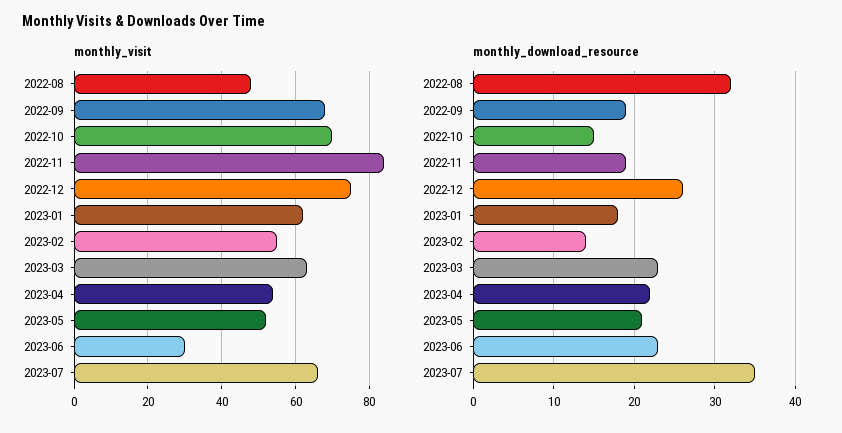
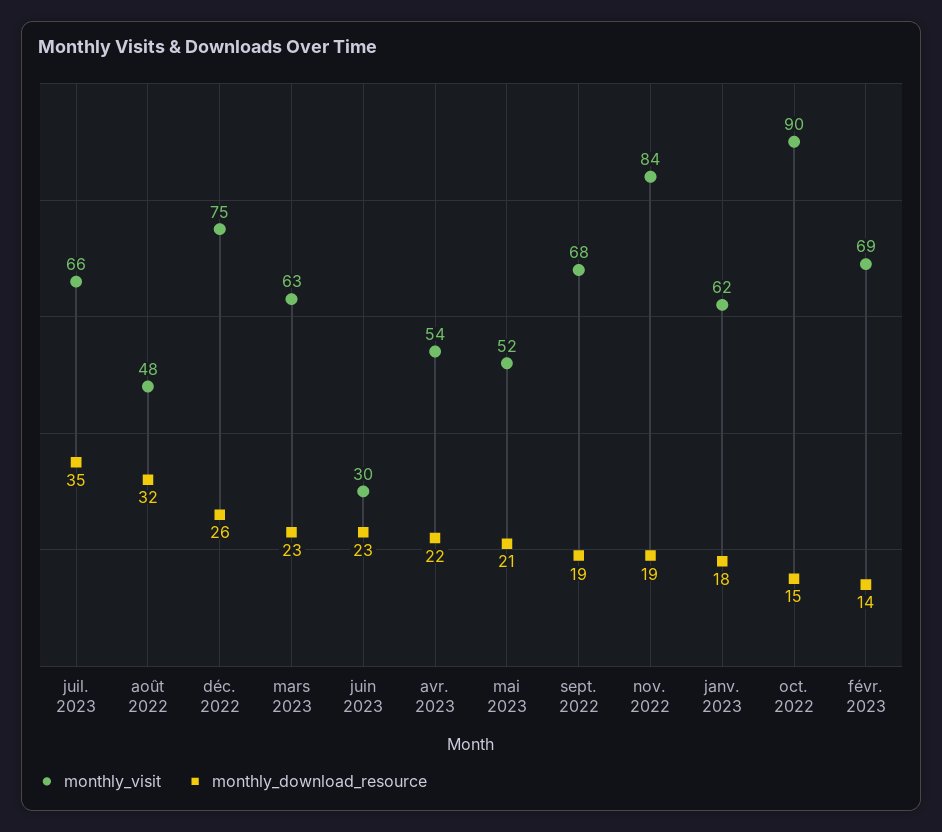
  {
    "monthly_visit": {
      "2022-08": 48,
      "2022-09": 68,
-     "2022-10": 70,
+     "2022-10": 90,
      "2022-11": 84,
      "2022-12": 75,
      "2023-01": 62,
-     "2023-02": 55,
+     "2023-02": 69,
      "2023-03": 63,
      "2023-04": 54,
      "2023-05": 52,
      "2023-06": 30,
      "2023-07": 66
    },
    "monthly_download_resource": {
      "2022-08": 32,
      "2022-09": 19,
      "2022-10": 15,
      "2022-11": 19,
      "2022-12": 26,
      "2023-01": 18,
      "2023-02": 14,
      "2023-03": 23,
      "2023-04": 22,
      "2023-05": 21,
      "2023-06": 23,
      "2023-07": 35
    }
  }

